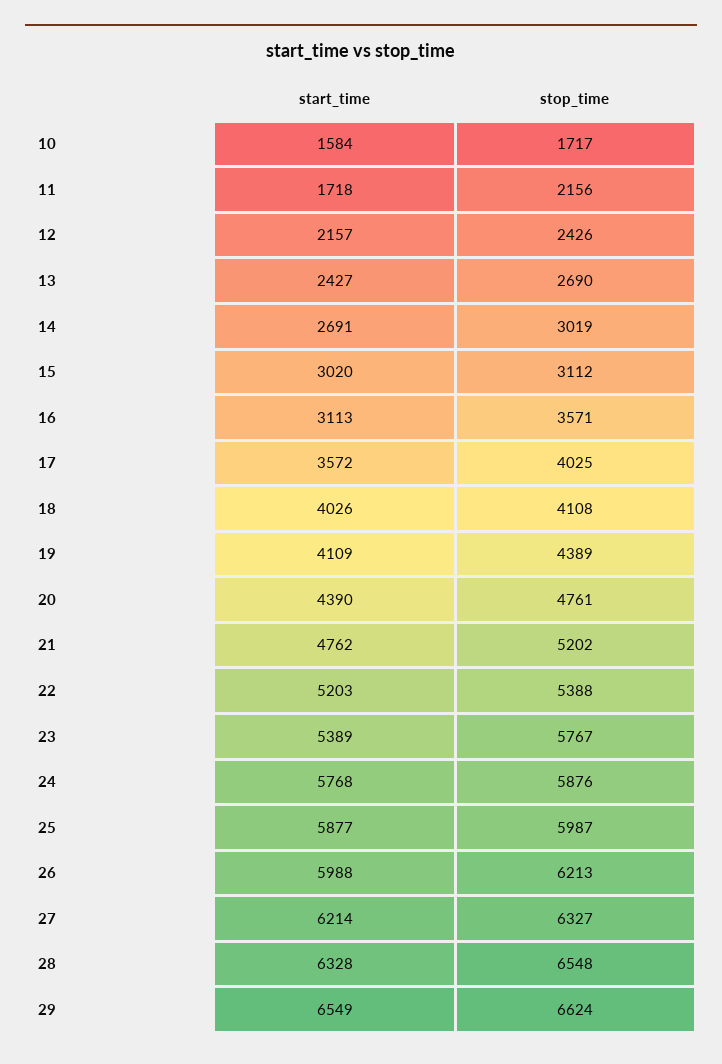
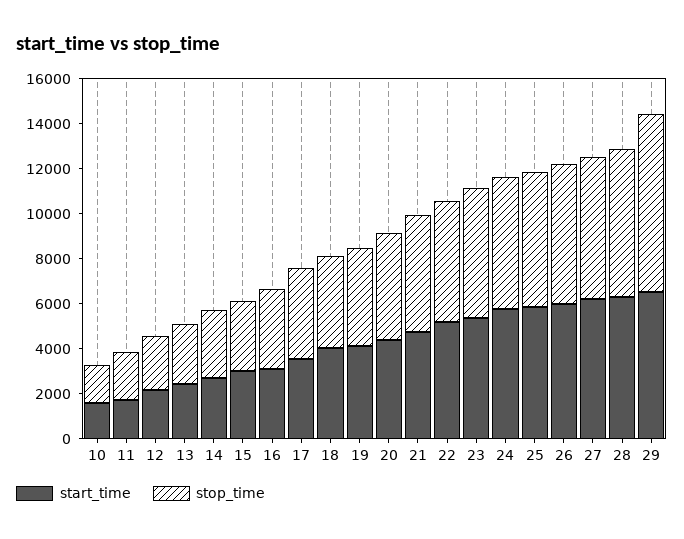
  {
    "start_time": {
      "10": 1584,
      "11": 1718,
      "12": 2157,
      "13": 2427,
      "14": 2691,
      "15": 3020,
      "16": 3113,
      "17": 3572,
      "18": 4026,
      "19": 4109,
      "20": 4390,
      "21": 4762,
      "22": 5203,
      "23": 5389,
      "24": 5768,
      "25": 5877,
      "26": 5988,
      "27": 6214,
      "28": 6328,
      "29": 6549
    },
    "stop_time": {
      "10": 1717,
      "11": 2156,
      "12": 2426,
      "13": 2690,
      "14": 3019,
      "15": 3112,
      "16": 3571,
      "17": 4025,
      "18": 4108,
      "19": 4389,
      "20": 4761,
      "21": 5202,
      "22": 5388,
      "23": 5767,
      "24": 5876,
      "25": 5987,
      "26": 6213,
      "27": 6327,
      "28": 6548,
-     "29": 6624
+     "29": 8000
    }
  }

